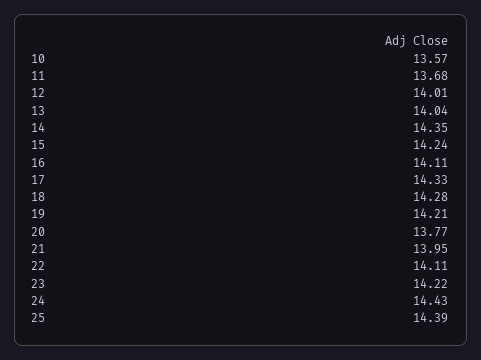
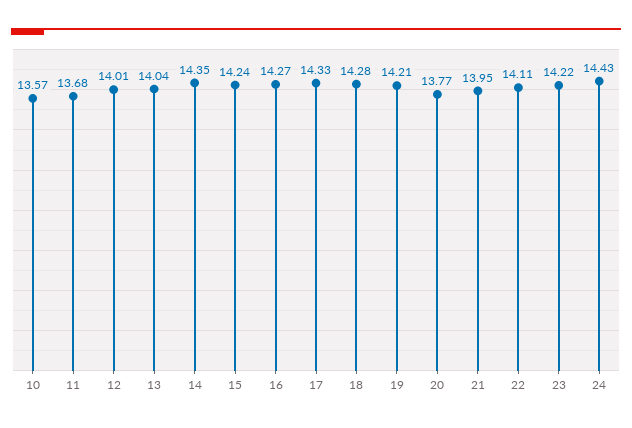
  {
    "10": 13.57,
    "11": 13.68,
    "12": 14.01,
    "13": 14.04,
    "14": 14.35,
    "15": 14.24,
-   "16": 14.11,
+   "16": 14.27,
    "17": 14.33,
    "18": 14.28,
    "19": 14.21,
    "20": 13.77,
    "21": 13.95,
    "22": 14.11,
    "23": 14.22,
-   "24": 14.43,
+   "24": 14.43
-   "25": 14.39
  }

